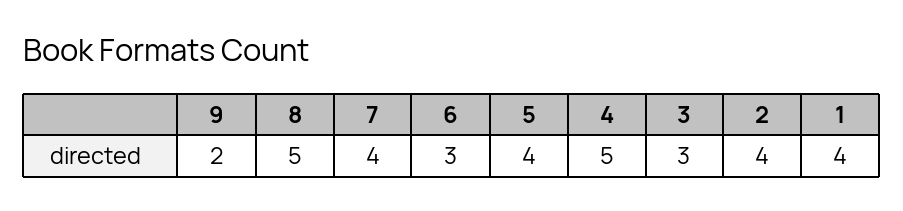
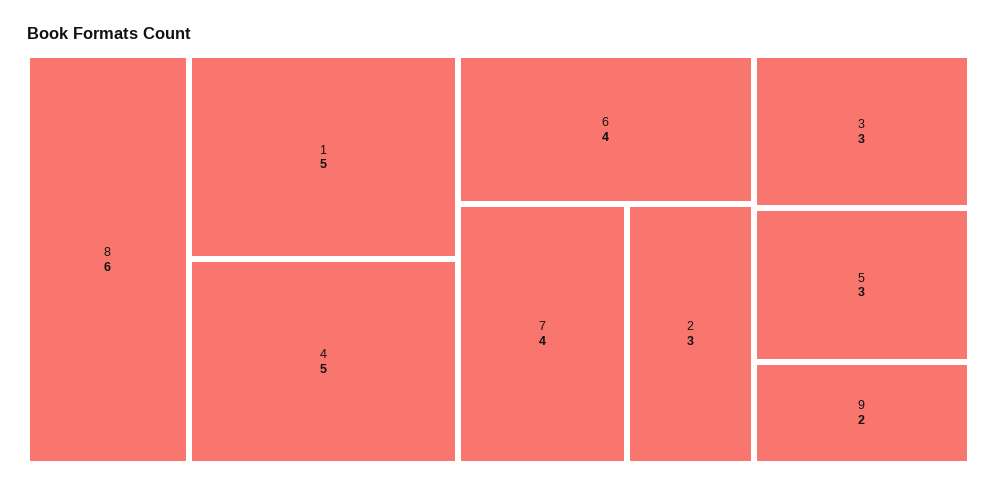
  {
    "9": 2,
-   "8": 5,
+   "8": 6,
    "7": 4,
-   "6": 3,
+   "6": 4,
-   "5": 4,
+   "5": 3,
    "4": 5,
    "3": 3,
-   "2": 4,
+   "2": 3,
-   "1": 4
+   "1": 5
  }

